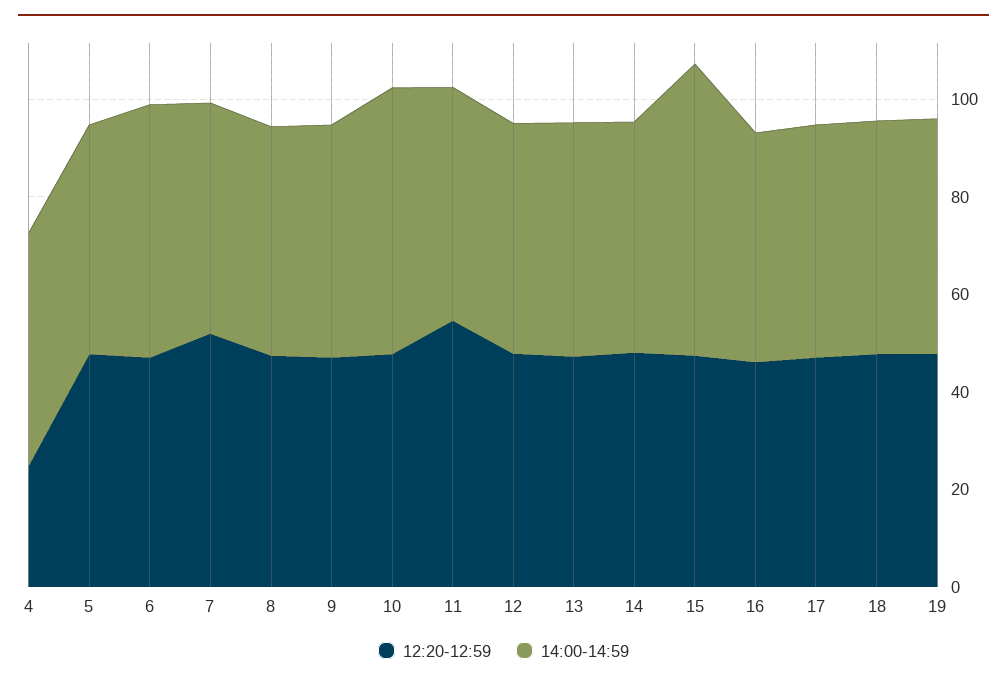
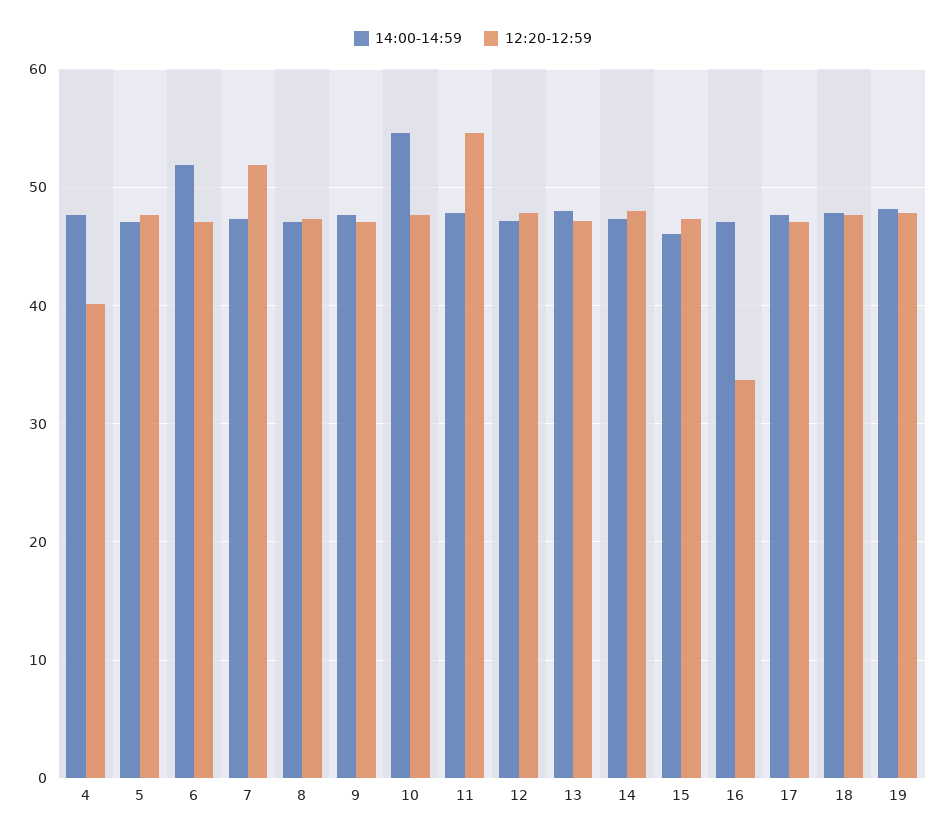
  {
    "12:20-12:59": {
-     "4": 25,
+     "4": 40,
      "5": 48,
      "6": 47,
      "7": 52,
      "8": 47,
      "9": 47,
      "10": 48,
      "11": 55,
      "12": 48,
      "13": 47,
      "14": 48,
      "15": 47,
-     "16": 45,
+     "16": 34,
      "17": 47,
      "18": 48,
      "19": 48
    },
    "14:00-14:59": {
      "4": 48,
      "5": 47,
      "6": 52,
      "7": 47,
      "8": 47,
      "9": 48,
      "10": 55,
      "11": 48,
      "12": 47,
      "13": 48,
      "14": 47,
-     "15": 60,
+     "15": 46,
      "16": 47,
      "17": 48,
      "18": 48,
      "19": 48
    }
  }

